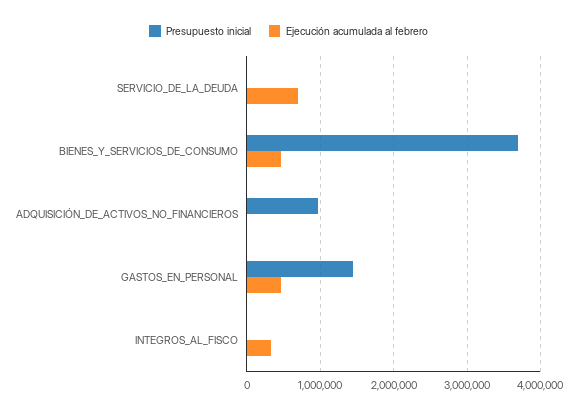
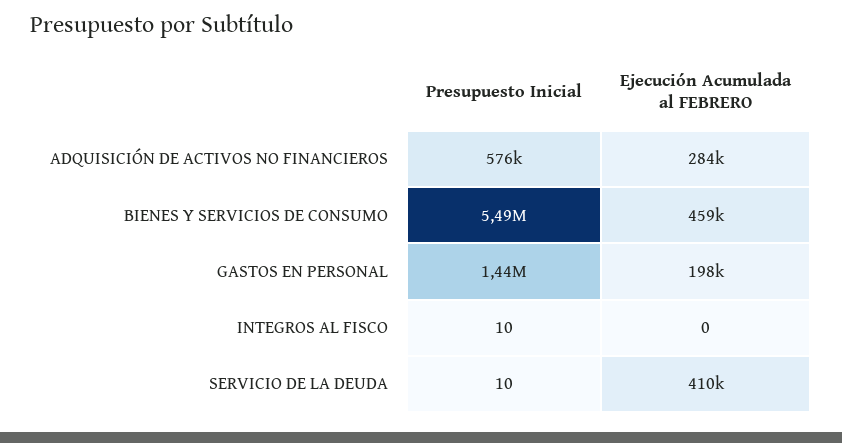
  {
    "Presupuesto inicial": {
      "SERVICIO_DE_LA_DEUDA": 10,
-     "BIENES_Y_SERVICIOS_DE_CONSUMO": 3700000,
+     "BIENES_Y_SERVICIOS_DE_CONSUMO": 5490000,
-     "ADQUISICIÓN_DE_ACTIVOS_NO_FINANCIEROS": 1000000,
+     "ADQUISICIÓN_DE_ACTIVOS_NO_FINANCIEROS": 576000,
      "GASTOS_EN_PERSONAL": 1440000,
      "INTEGROS_AL_FISCO": 10
    },
    "Ejecución acumulada al febrero": {
-     "SERVICIO_DE_LA_DEUDA": 700000,
+     "SERVICIO_DE_LA_DEUDA": 410000,
      "BIENES_Y_SERVICIOS_DE_CONSUMO": 459000,
-     "ADQUISICIÓN_DE_ACTIVOS_NO_FINANCIEROS": 0,
+     "ADQUISICIÓN_DE_ACTIVOS_NO_FINANCIEROS": 284000,
-     "GASTOS_EN_PERSONAL": 500000,
+     "GASTOS_EN_PERSONAL": 198000,
-     "INTEGROS_AL_FISCO": 300000
+     "INTEGROS_AL_FISCO": 0
    }
  }

